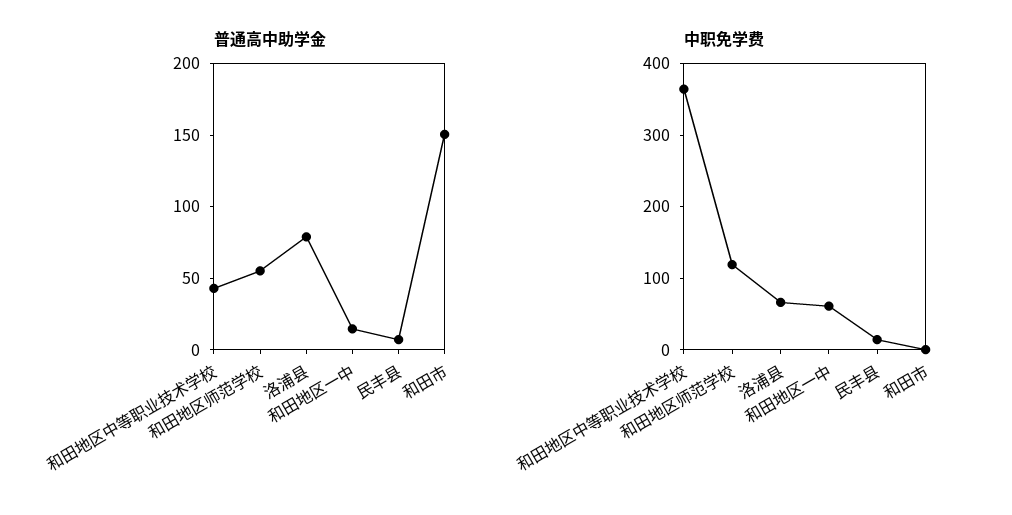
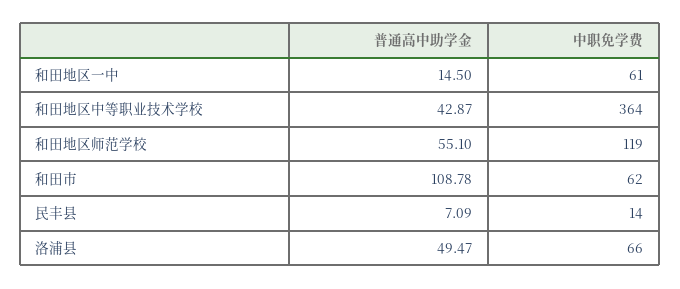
  {
    "普通高中助学金": {
      "和田地区中等职业技术学校": 42.87,
      "和田地区师范学校": 55.1,
-     "洛浦县": 80,
+     "洛浦县": 49.47,
      "和田地区一中": 14.5,
      "民丰县": 7.09,
-     "和田市": 150
+     "和田市": 108.78
    },
    "中职免学费": {
      "和田地区中等职业技术学校": 364,
      "和田地区师范学校": 119,
      "洛浦县": 66,
      "和田地区一中": 61,
      "民丰县": 14,
-     "和田市": 0
+     "和田市": 62
    }
  }

